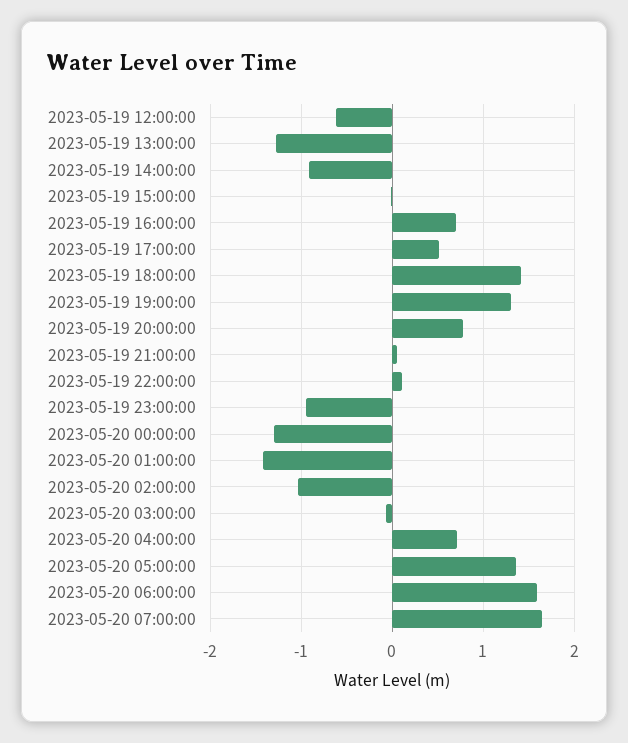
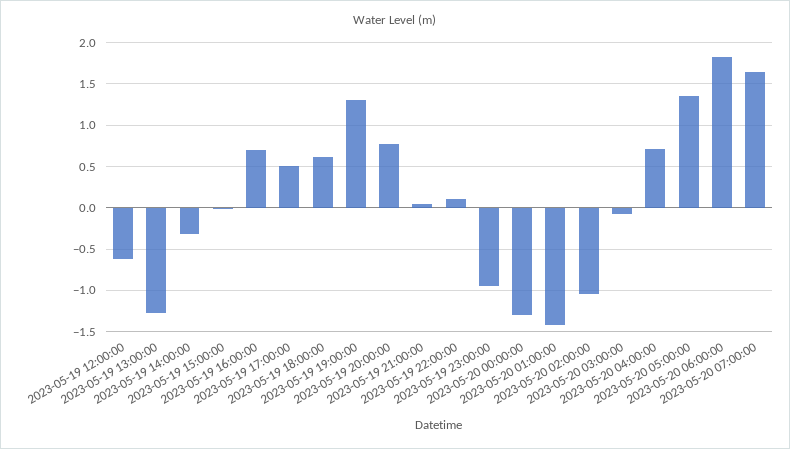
  {
    "2023-05-19 12:00:00": -0.6,
    "2023-05-19 13:00:00": -1.3,
-   "2023-05-19 14:00:00": -0.9,
+   "2023-05-19 14:00:00": -0.3,
    "2023-05-19 15:00:00": 0,
    "2023-05-19 16:00:00": 0.7,
    "2023-05-19 17:00:00": 0.5,
-   "2023-05-19 18:00:00": 1.4,
+   "2023-05-19 18:00:00": 0.6,
    "2023-05-19 19:00:00": 1.3,
    "2023-05-19 20:00:00": 0.8,
    "2023-05-19 21:00:00": 0.1,
    "2023-05-19 22:00:00": 0.1,
    "2023-05-19 23:00:00": -0.9,
    "2023-05-20 00:00:00": -1.3,
    "2023-05-20 01:00:00": -1.4,
    "2023-05-20 02:00:00": -1,
    "2023-05-20 03:00:00": -0.1,
    "2023-05-20 04:00:00": 0.7,
    "2023-05-20 05:00:00": 1.4,
-   "2023-05-20 06:00:00": 1.6,
+   "2023-05-20 06:00:00": 1.8,
    "2023-05-20 07:00:00": 1.6
  }

